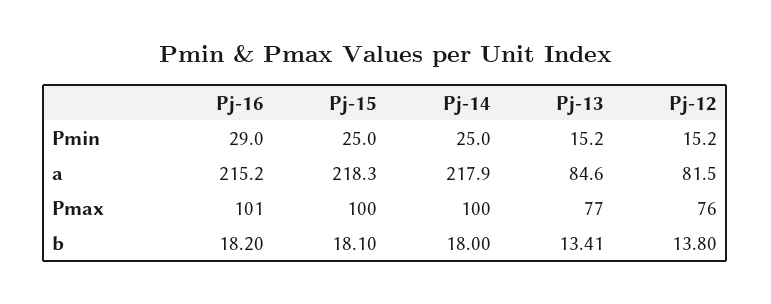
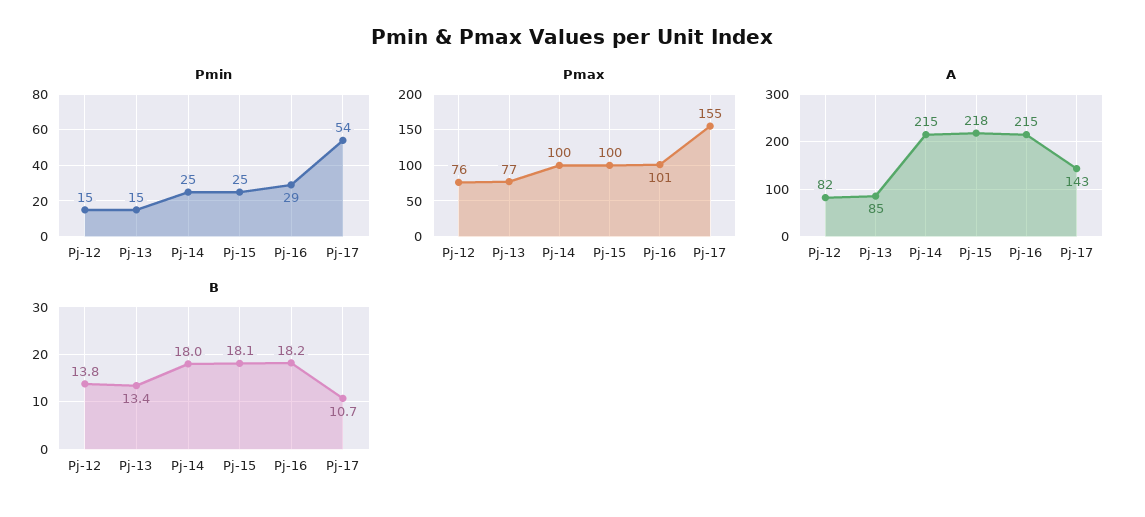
  {
    "Pmin": {
      "Pj-16": 29,
      "Pj-15": 25,
      "Pj-14": 25,
      "Pj-13": 15.2,
-     "Pj-12": 15.2
+     "Pj-12": 15.2,
+     "Pj-17": 54
    },
    "a": {
      "Pj-16": 215.2,
      "Pj-15": 218.3,
-     "Pj-14": 217.9,
+     "Pj-14": 215,
      "Pj-13": 84.6,
-     "Pj-12": 81.5
+     "Pj-12": 81.5,
+     "Pj-17": 143
    },
    "Pmax": {
      "Pj-16": 101,
      "Pj-15": 100,
      "Pj-14": 100,
      "Pj-13": 77,
-     "Pj-12": 76
+     "Pj-12": 76,
+     "Pj-17": 155
    },
    "b": {
      "Pj-16": 18.2,
      "Pj-15": 18.1,
      "Pj-14": 18,
      "Pj-13": 13.41,
-     "Pj-12": 13.8
+     "Pj-12": 13.8,
+     "Pj-17": 10.7
    }
  }

